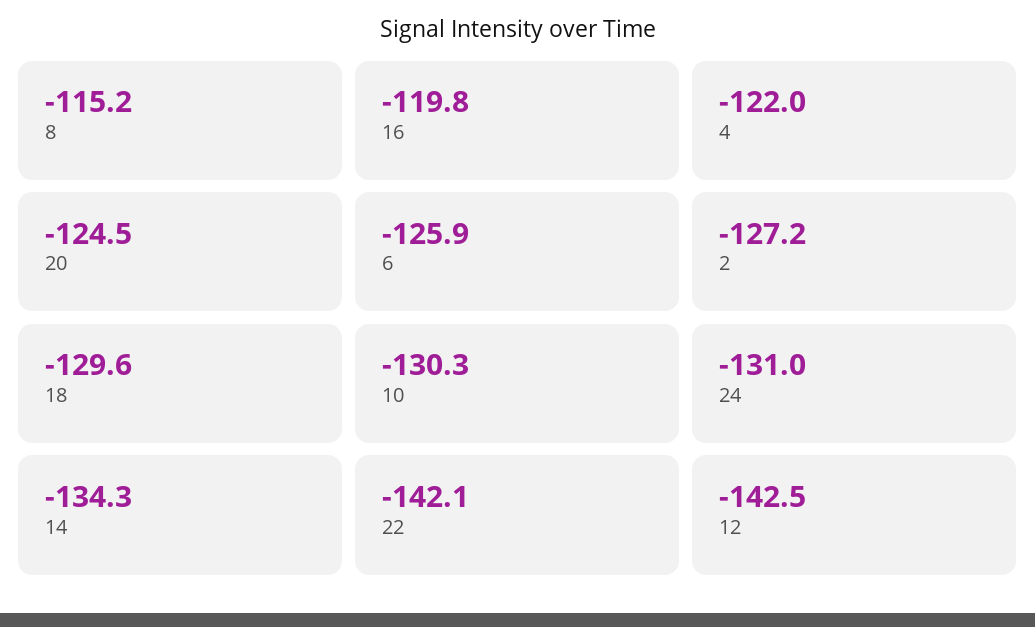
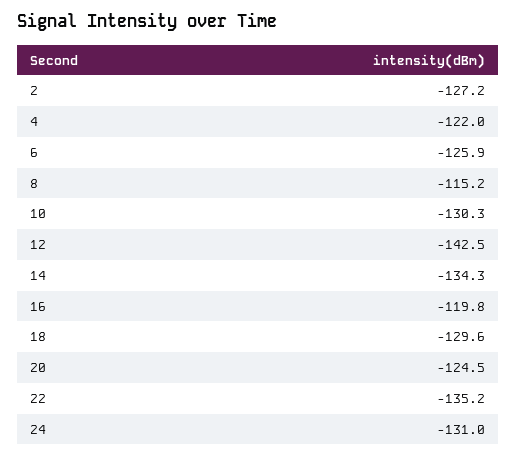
  {
    "8": -115.2,
    "16": -119.8,
    "4": -122,
    "20": -124.5,
    "6": -125.9,
    "2": -127.2,
    "18": -129.6,
    "10": -130.3,
    "24": -131,
    "14": -134.3,
-   "22": -142.1,
+   "22": -135.2,
    "12": -142.5
  }

